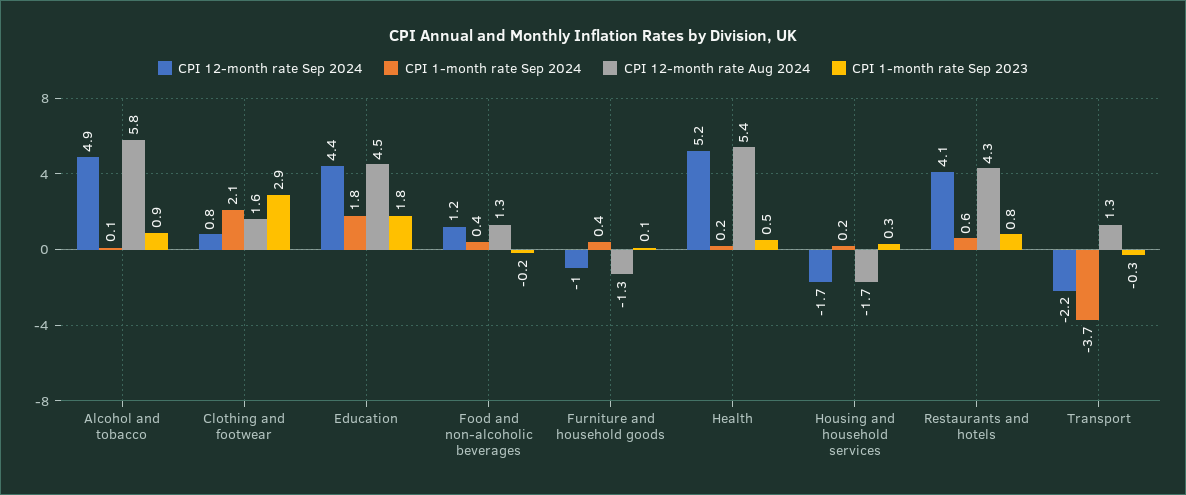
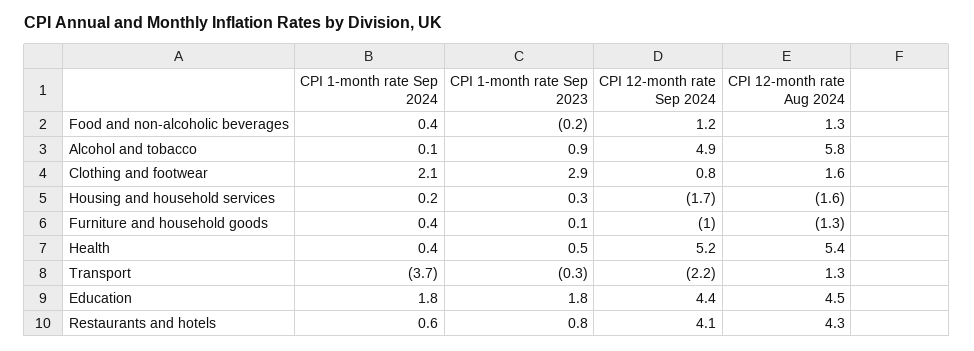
  {
    "CPI 12-month rate Sep 2024": {
      "Alcohol and tobacco": 4.9,
      "Clothing and footwear": 0.8,
      "Education": 4.4,
      "Food and non-alcoholic beverages": 1.2,
      "Furniture and household goods": -1,
      "Health": 5.2,
      "Housing and household services": -1.7,
      "Restaurants and hotels": 4.1,
      "Transport": -2.2
    },
    "CPI 1-month rate Sep 2024": {
      "Alcohol and tobacco": 0.1,
      "Clothing and footwear": 2.1,
      "Education": 1.8,
      "Food and non-alcoholic beverages": 0.4,
      "Furniture and household goods": 0.4,
-     "Health": 0.2,
+     "Health": 0.4,
      "Housing and household services": 0.2,
      "Restaurants and hotels": 0.6,
      "Transport": -3.7
    },
    "CPI 12-month rate Aug 2024": {
      "Alcohol and tobacco": 5.8,
      "Clothing and footwear": 1.6,
      "Education": 4.5,
      "Food and non-alcoholic beverages": 1.3,
      "Furniture and household goods": -1.3,
      "Health": 5.4,
-     "Housing and household services": -1.7,
+     "Housing and household services": -1.6,
      "Restaurants and hotels": 4.3,
      "Transport": 1.3
    },
    "CPI 1-month rate Sep 2023": {
      "Alcohol and tobacco": 0.9,
      "Clothing and footwear": 2.9,
      "Education": 1.8,
      "Food and non-alcoholic beverages": -0.2,
      "Furniture and household goods": 0.1,
      "Health": 0.5,
      "Housing and household services": 0.3,
      "Restaurants and hotels": 0.8,
      "Transport": -0.3
    }
  }

